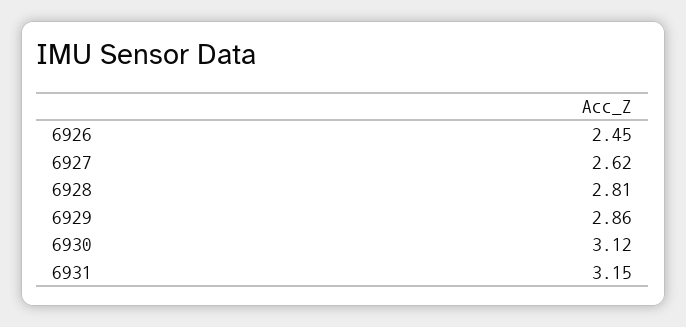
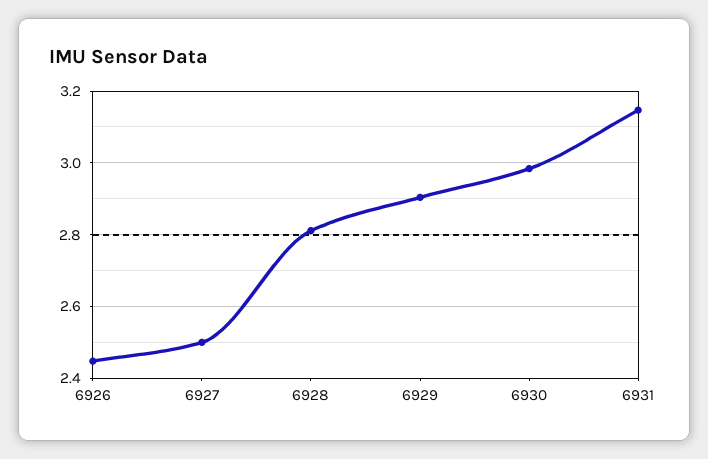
  {
    "6926": 2.45,
-   "6927": 2.62,
+   "6927": 2.5,
    "6928": 2.81,
-   "6929": 2.86,
+   "6929": 2.9,
-   "6930": 3.12,
+   "6930": 2.98,
    "6931": 3.15
  }

